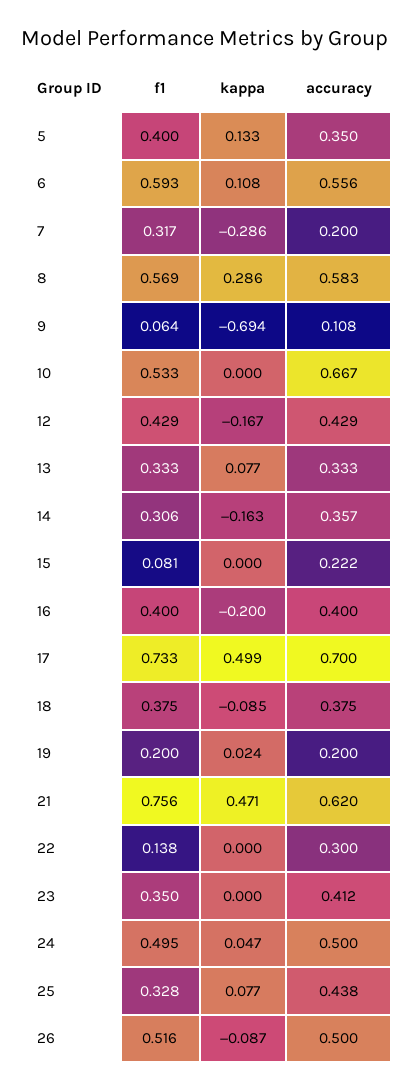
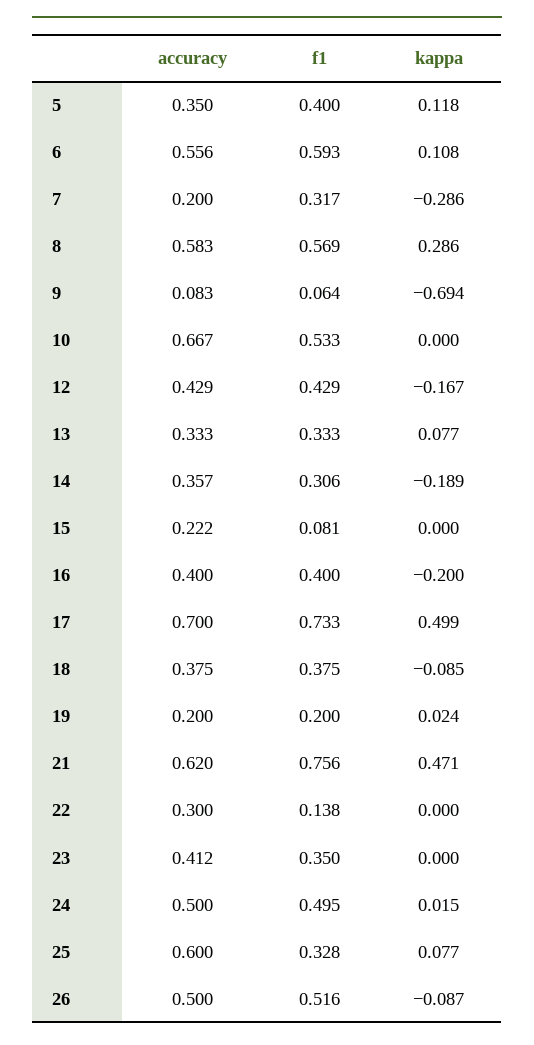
  {
    "f1": {
      "5": 0.4,
      "6": 0.593,
      "7": 0.317,
      "8": 0.569,
      "9": 0.064,
      "10": 0.533,
      "12": 0.429,
      "13": 0.333,
      "14": 0.306,
      "15": 0.081,
      "16": 0.4,
      "17": 0.733,
      "18": 0.375,
      "19": 0.2,
      "21": 0.756,
      "22": 0.138,
      "23": 0.35,
      "24": 0.495,
      "25": 0.328,
      "26": 0.516
    },
    "kappa": {
-     "5": 0.133,
+     "5": 0.118,
      "6": 0.108,
      "7": -0.286,
      "8": 0.286,
      "9": -0.694,
      "10": 0,
      "12": -0.167,
      "13": 0.077,
-     "14": -0.163,
+     "14": -0.189,
      "15": 0,
      "16": -0.2,
      "17": 0.499,
      "18": -0.085,
      "19": 0.024,
      "21": 0.471,
      "22": 0,
      "23": 0,
-     "24": 0.047,
+     "24": 0.015,
      "25": 0.077,
      "26": -0.087
    },
    "accuracy": {
      "5": 0.35,
      "6": 0.556,
      "7": 0.2,
      "8": 0.583,
-     "9": 0.108,
+     "9": 0.083,
      "10": 0.667,
      "12": 0.429,
      "13": 0.333,
      "14": 0.357,
      "15": 0.222,
      "16": 0.4,
      "17": 0.7,
      "18": 0.375,
      "19": 0.2,
      "21": 0.62,
      "22": 0.3,
      "23": 0.412,
      "24": 0.5,
-     "25": 0.438,
+     "25": 0.6,
      "26": 0.5
    }
  }

